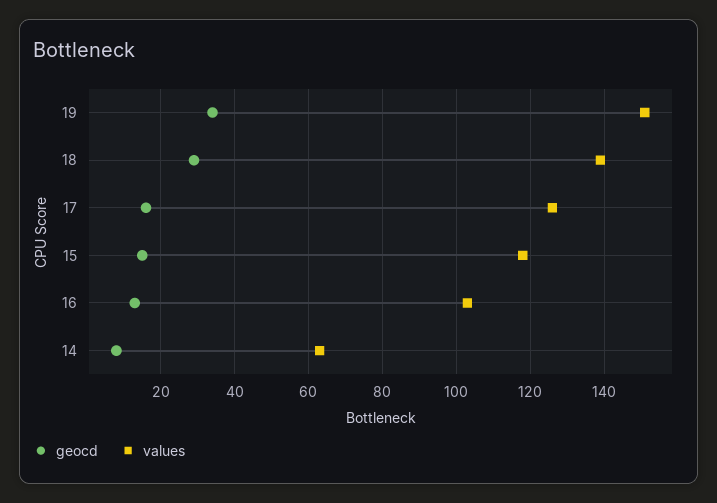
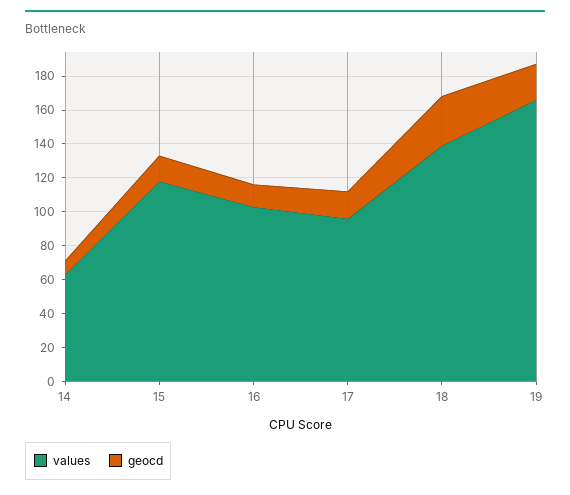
  {
    "geocd": {
-     "19": 35,
+     "19": 20,
      "18": 30,
      "17": 15,
      "15": 15,
      "16": 15,
      "14": 10
    },
    "values": {
-     "19": 150,
+     "19": 165,
      "18": 140,
-     "17": 125,
+     "17": 95,
      "15": 120,
      "16": 105,
      "14": 65
    }
  }

